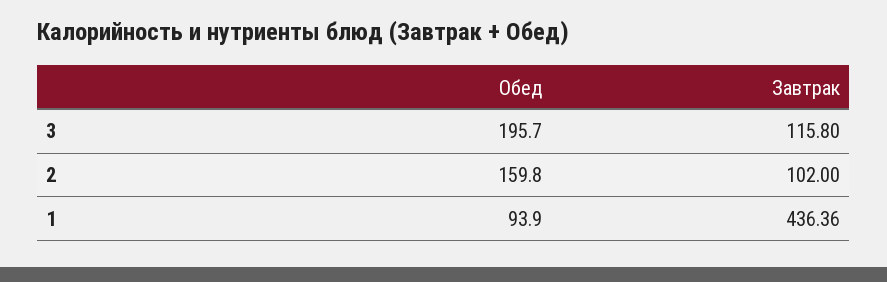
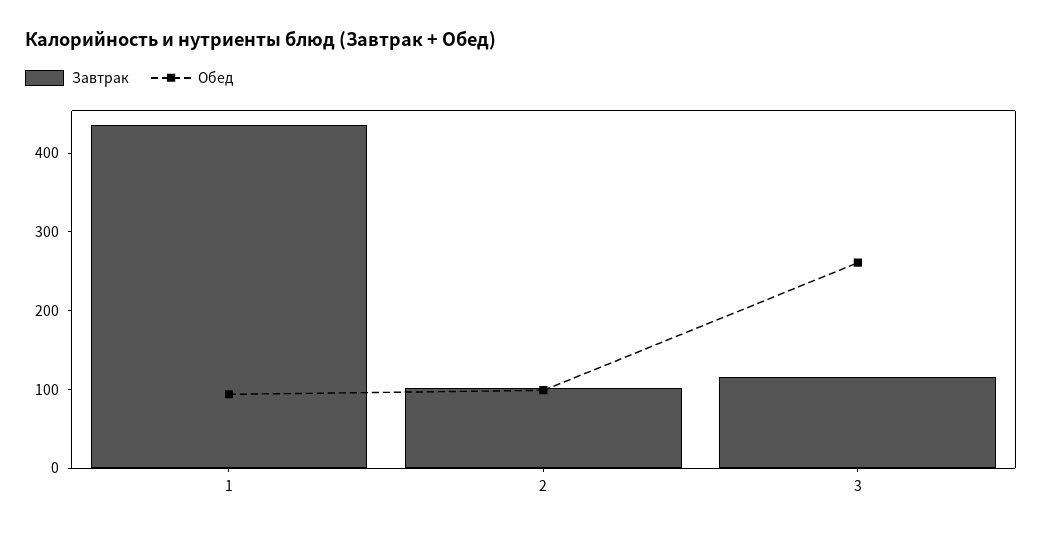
  {
    "Обед": {
-     "3": 195.7,
+     "3": 260,
-     "2": 159.8,
+     "2": 100,
      "1": 93.9
    },
    "Завтрак": {
      "3": 115.8,
      "2": 102,
      "1": 436.36
    }
  }

